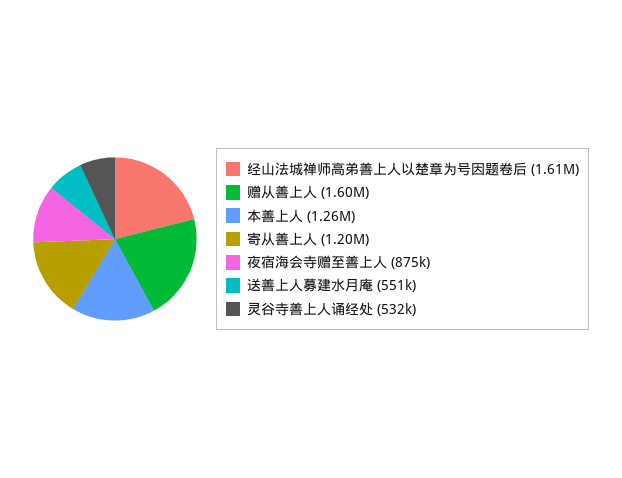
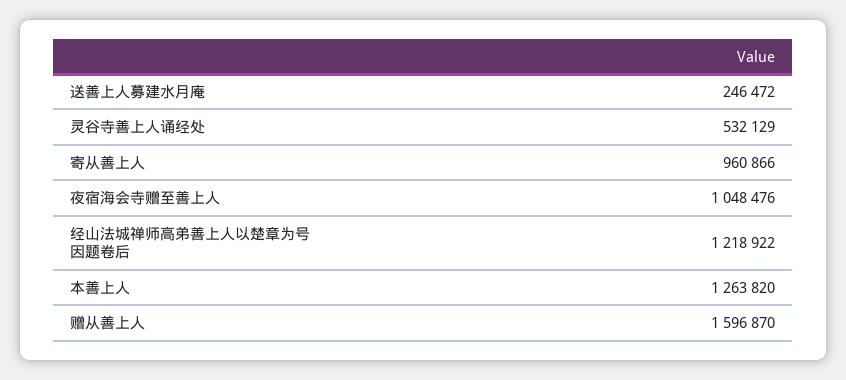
  {
-   "经山法城禅师高弟善上人以楚章为号因题卷后": 1610000,
+   "经山法城禅师高弟善上人以楚章为号因题卷后": 1218922,
    "赠从善上人": 1596870,
    "本善上人": 1263820,
-   "寄从善上人": 1200000,
+   "寄从善上人": 960866,
-   "夜宿海会寺赠至善上人": 875000,
+   "夜宿海会寺赠至善上人": 1048476,
-   "送善上人募建水月庵": 551000,
+   "送善上人募建水月庵": 246472,
    "灵谷寺善上人诵经处": 532129
  }

